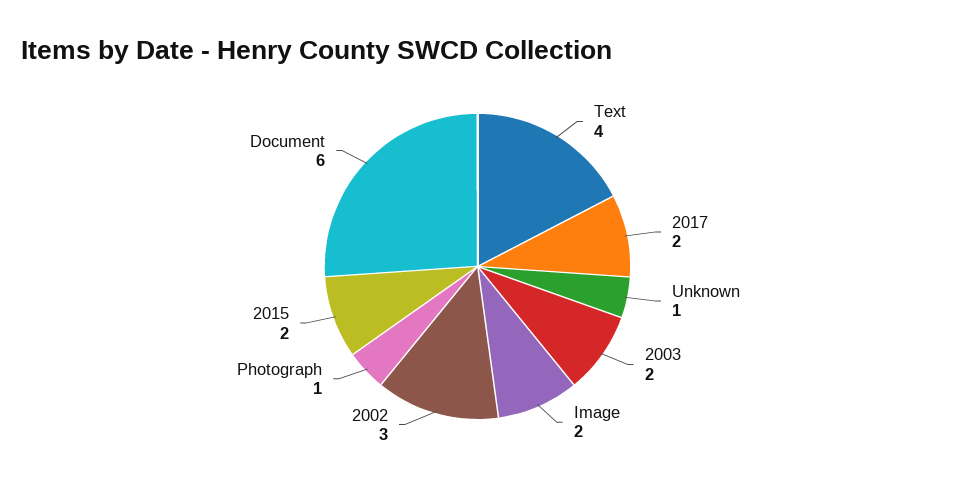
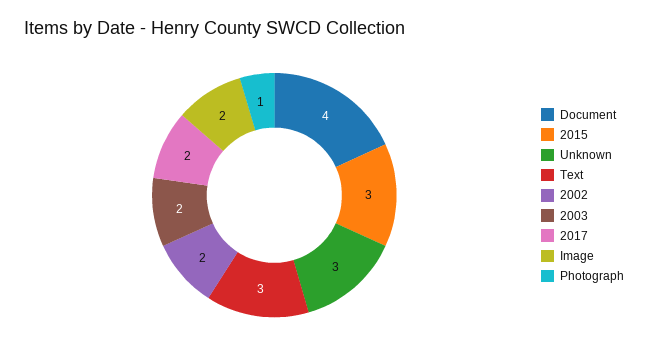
  {
-   "Text": 4,
+   "Text": 3,
    "2017": 2,
-   "Unknown": 1,
+   "Unknown": 3,
    "2003": 2,
    "Image": 2,
-   "2002": 3,
+   "2002": 2,
    "Photograph": 1,
-   "2015": 2,
+   "2015": 3,
-   "Document": 6
+   "Document": 4
  }

